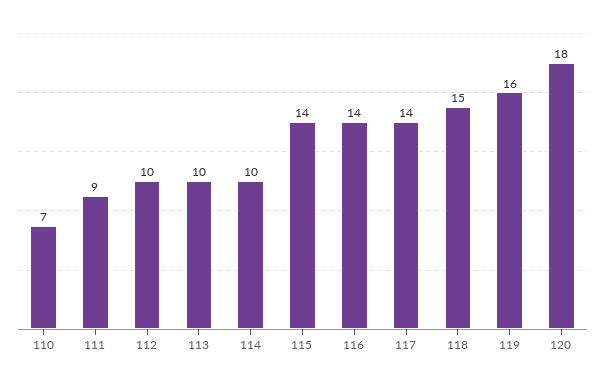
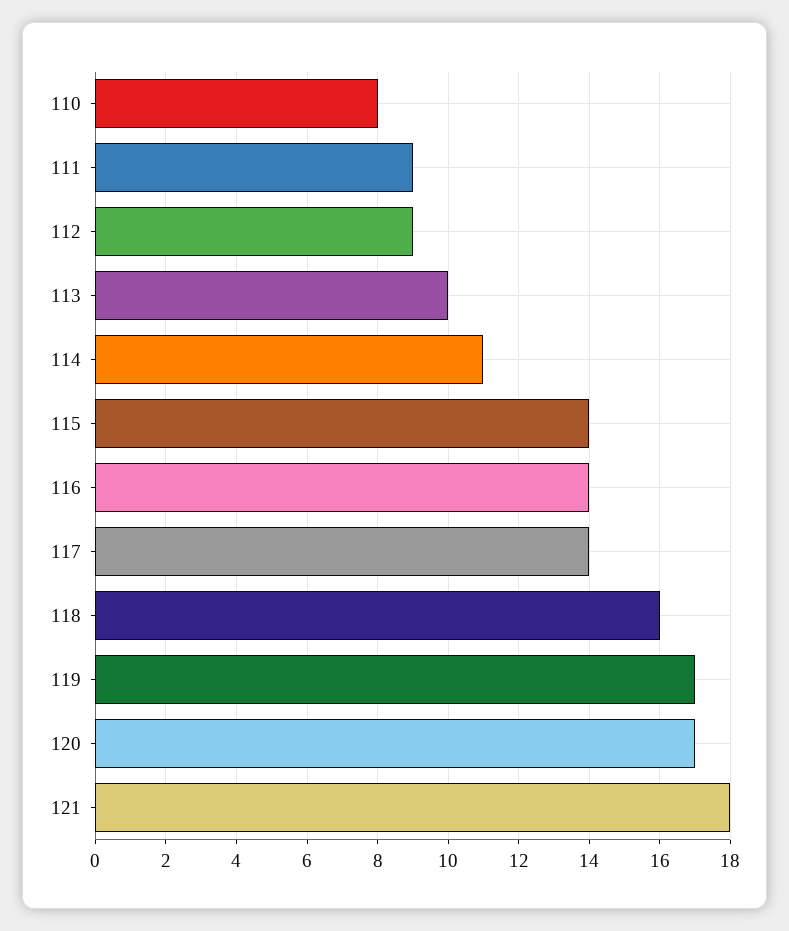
  {
-   "110": 7,
+   "110": 8,
    "111": 9,
-   "112": 10,
+   "112": 9,
    "113": 10,
-   "114": 10,
+   "114": 11,
    "115": 14,
    "116": 14,
    "117": 14,
-   "118": 15,
+   "118": 16,
-   "119": 16,
+   "119": 17,
-   "120": 18
+   "120": 17,
+   "121": 18
  }

